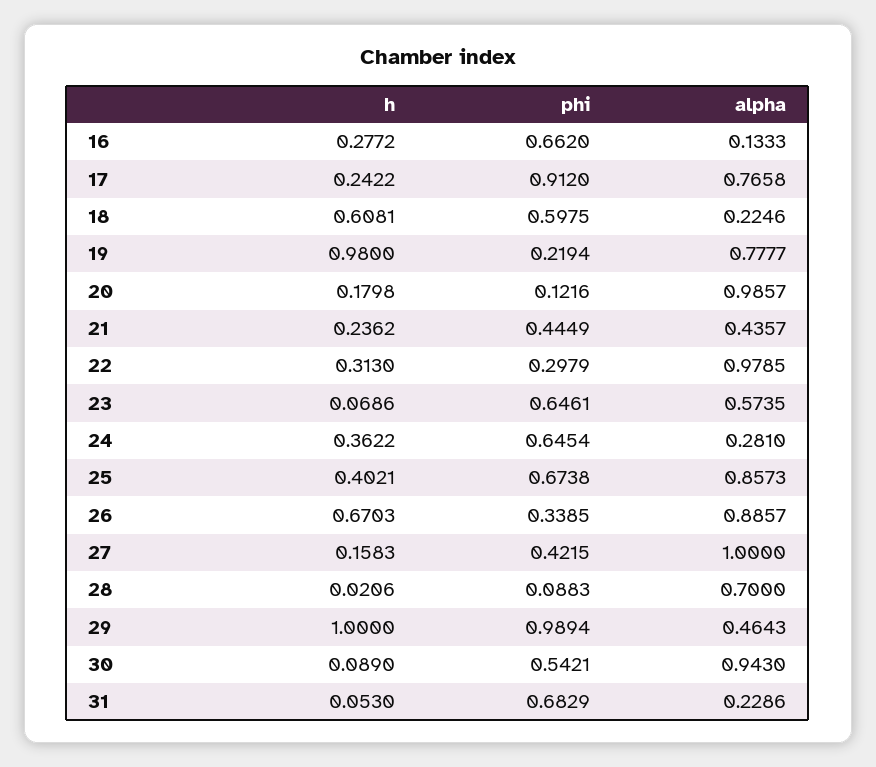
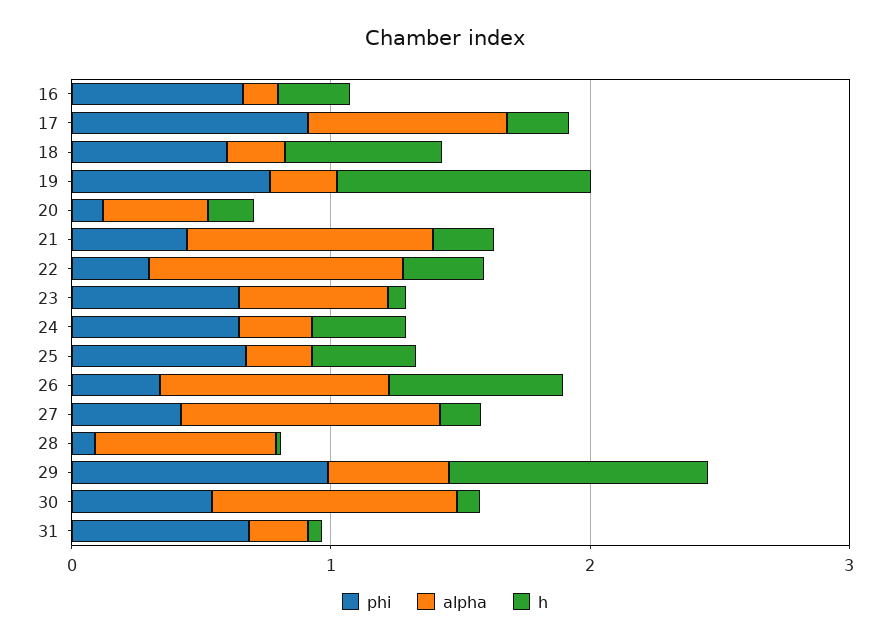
  {
    "h": {
      "16": 0.2772,
      "17": 0.2422,
      "18": 0.6081,
      "19": 0.98,
      "20": 0.1798,
      "21": 0.2362,
      "22": 0.313,
      "23": 0.0686,
      "24": 0.3622,
      "25": 0.4021,
      "26": 0.6703,
      "27": 0.1583,
      "28": 0.0206,
      "29": 1,
      "30": 0.089,
      "31": 0.053
    },
    "phi": {
      "16": 0.662,
      "17": 0.912,
      "18": 0.5975,
-     "19": 0.2194,
+     "19": 0.8,
      "20": 0.1216,
      "21": 0.4449,
      "22": 0.2979,
      "23": 0.6461,
      "24": 0.6454,
      "25": 0.6738,
      "26": 0.3385,
      "27": 0.4215,
      "28": 0.0883,
      "29": 0.9894,
      "30": 0.5421,
      "31": 0.6829
    },
    "alpha": {
      "16": 0.1333,
      "17": 0.7658,
      "18": 0.2246,
-     "19": 0.7777,
+     "19": 0.2,
-     "20": 0.9857,
+     "20": 0.4,
-     "21": 0.4357,
+     "21": 1,
      "22": 0.9785,
      "23": 0.5735,
      "24": 0.281,
-     "25": 0.8573,
+     "25": 0.2,
      "26": 0.8857,
      "27": 1,
      "28": 0.7,
      "29": 0.4643,
      "30": 0.943,
      "31": 0.2286
    }
  }

